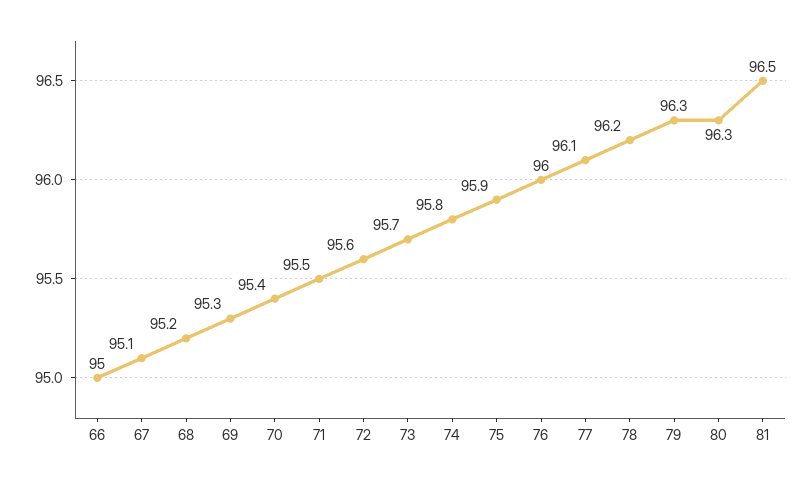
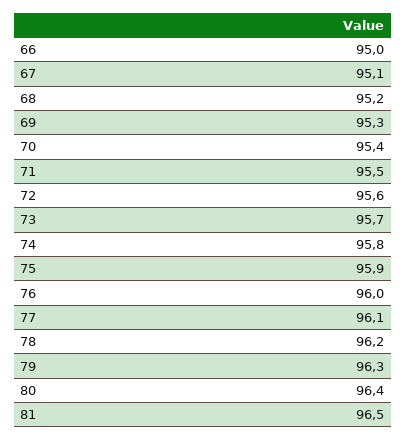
  {
    "66": 95,
    "67": 95.1,
    "68": 95.2,
    "69": 95.3,
    "70": 95.4,
    "71": 95.5,
    "72": 95.6,
    "73": 95.7,
    "74": 95.8,
    "75": 95.9,
    "76": 96,
    "77": 96.1,
    "78": 96.2,
    "79": 96.3,
-   "80": 96.3,
+   "80": 96.4,
    "81": 96.5
  }

